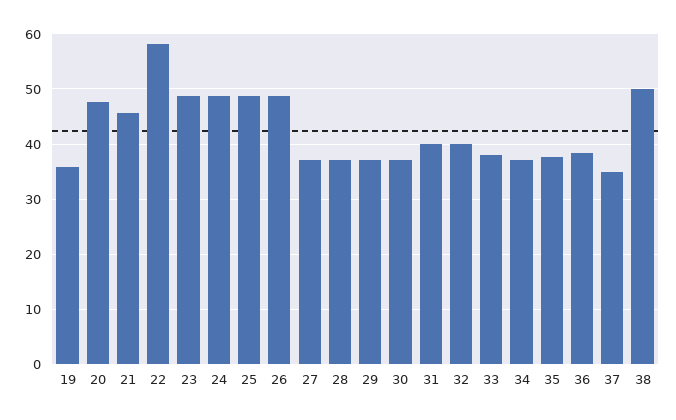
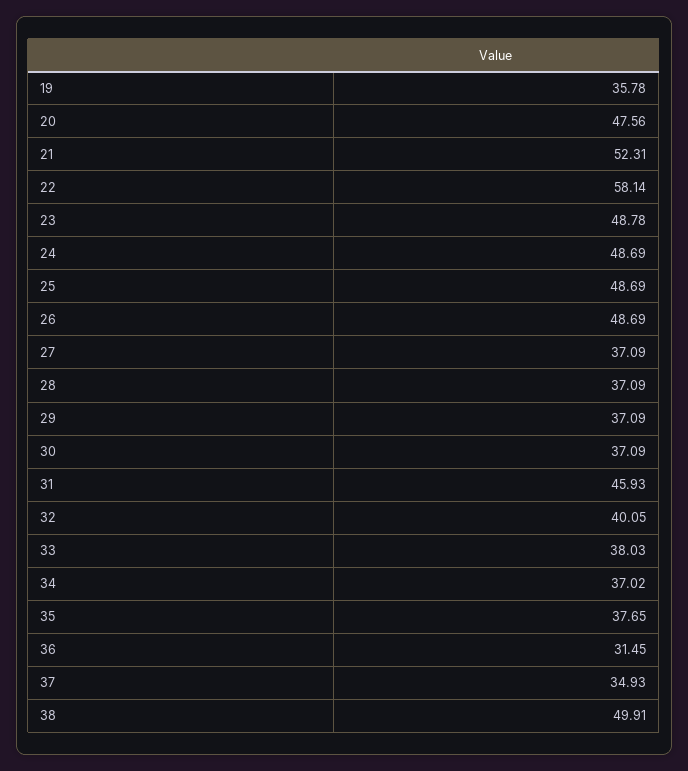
  {
    "19": 35.78,
    "20": 47.56,
-   "21": 46,
+   "21": 52.31,
    "22": 58.14,
    "23": 48.78,
    "24": 48.69,
    "25": 48.69,
    "26": 48.69,
    "27": 37.09,
    "28": 37.09,
    "29": 37.09,
    "30": 37.09,
-   "31": 40,
+   "31": 45.93,
    "32": 40.05,
    "33": 38.03,
    "34": 37.02,
    "35": 37.65,
-   "36": 38,
+   "36": 31.45,
    "37": 34.93,
    "38": 49.91
  }

